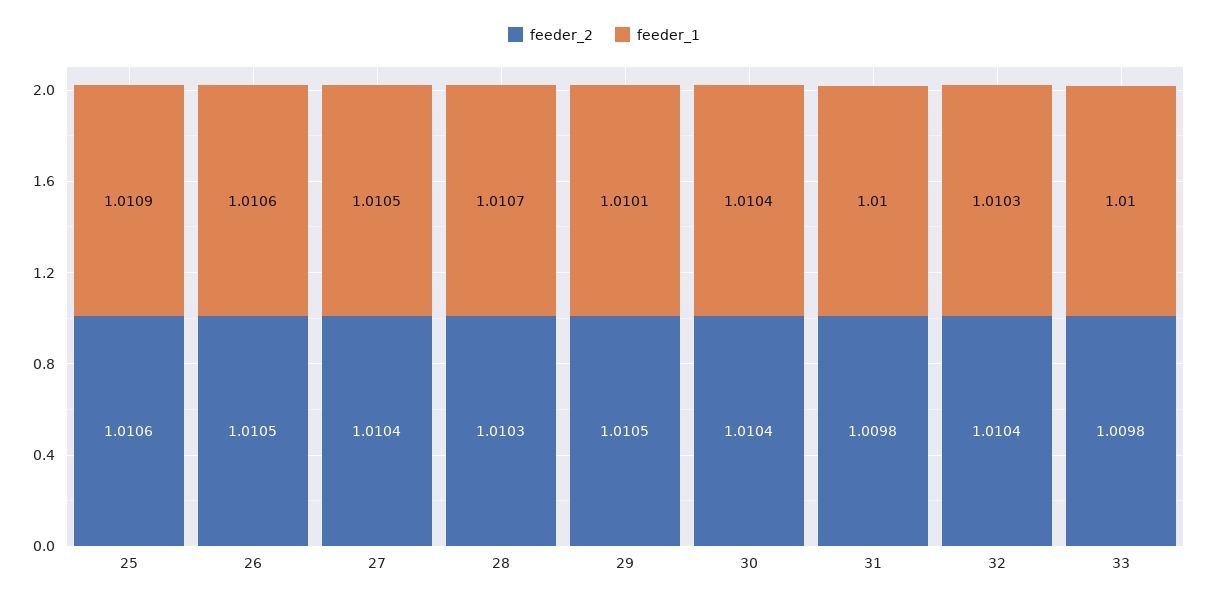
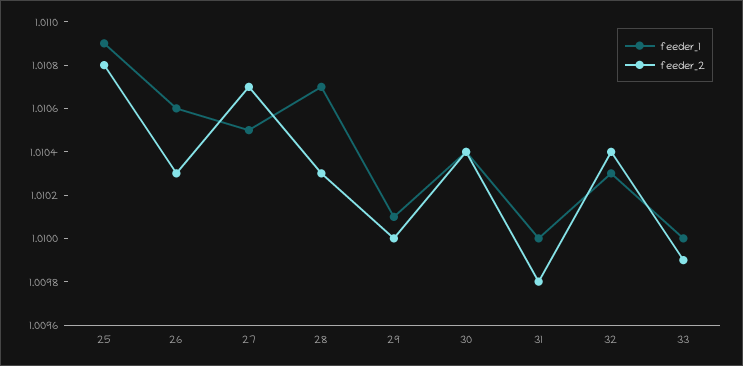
  {
    "feeder_2": {
-     "25": 1.0106,
+     "25": 1.0108,
-     "26": 1.0105,
+     "26": 1.0103,
-     "27": 1.0104,
+     "27": 1.0107,
      "28": 1.0103,
-     "29": 1.0105,
+     "29": 1.01,
      "30": 1.0104,
      "31": 1.0098,
      "32": 1.0104,
-     "33": 1.0098
+     "33": 1.0099
    },
    "feeder_1": {
      "25": 1.0109,
      "26": 1.0106,
      "27": 1.0105,
      "28": 1.0107,
      "29": 1.0101,
      "30": 1.0104,
      "31": 1.01,
      "32": 1.0103,
      "33": 1.01
    }
  }

